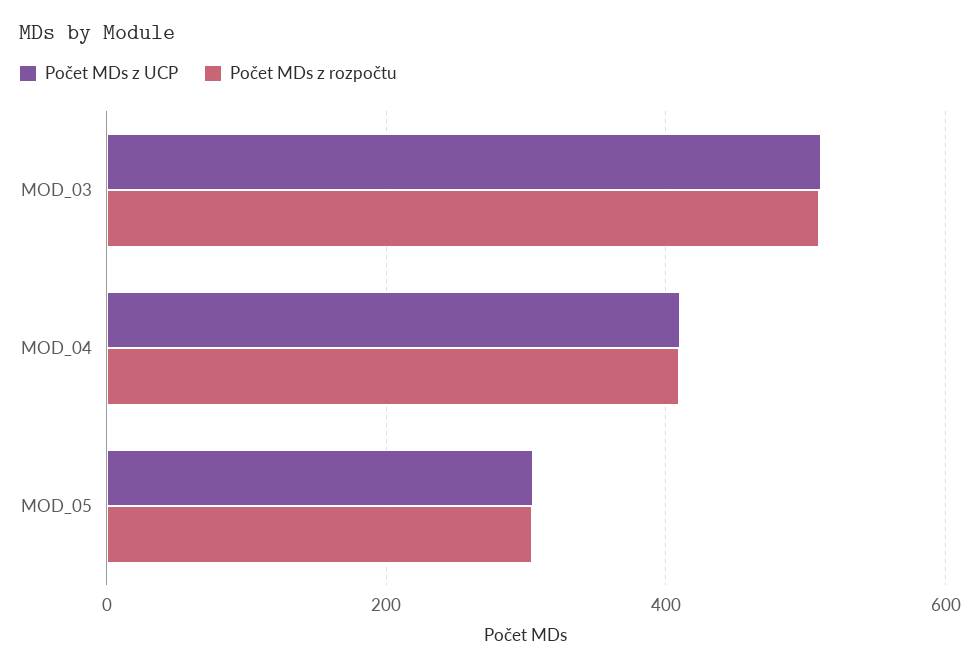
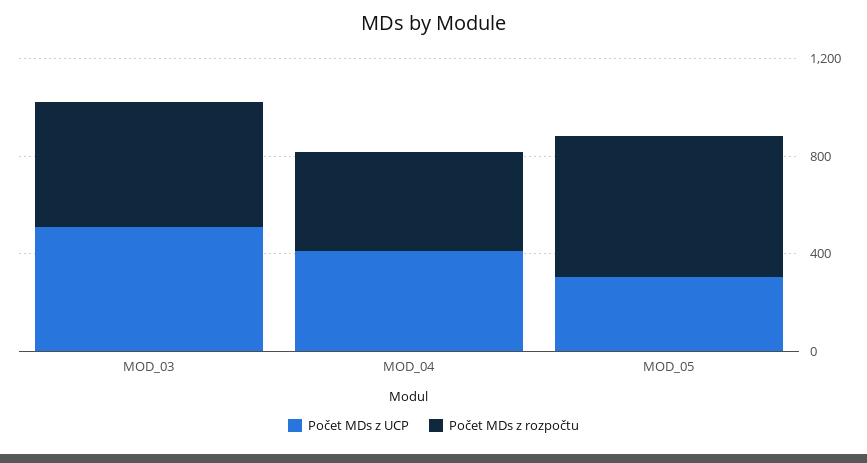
  {
    "Počet MDs z UCP": {
      "MOD_03": 520,
      "MOD_04": 420,
      "MOD_05": 300
    },
    "Počet MDs z rozpočtu": {
      "MOD_03": 500,
      "MOD_04": 400,
-     "MOD_05": 300
+     "MOD_05": 600
    }
  }

